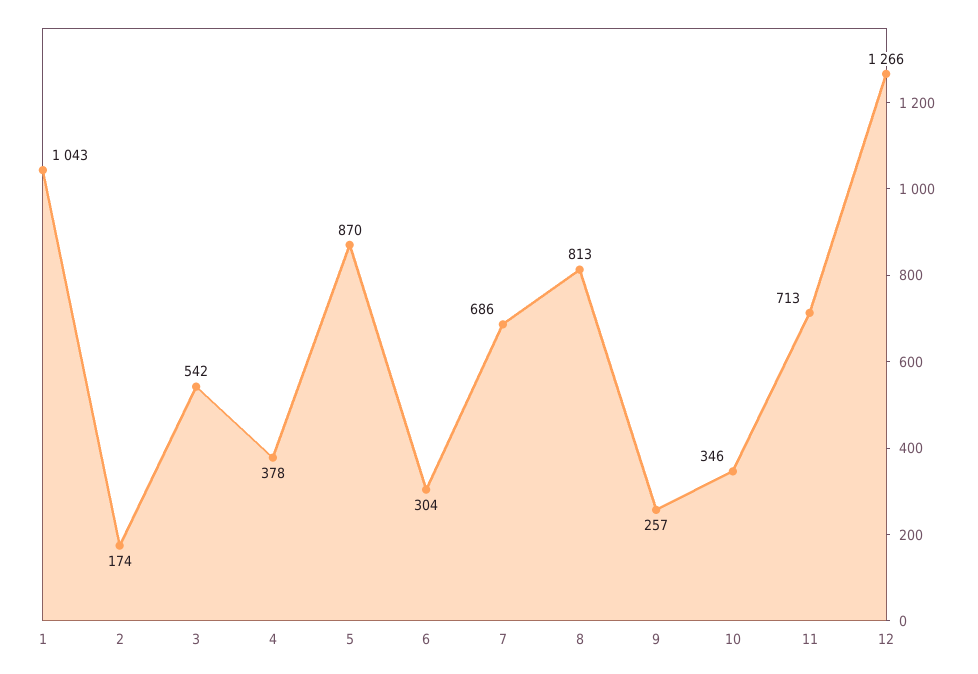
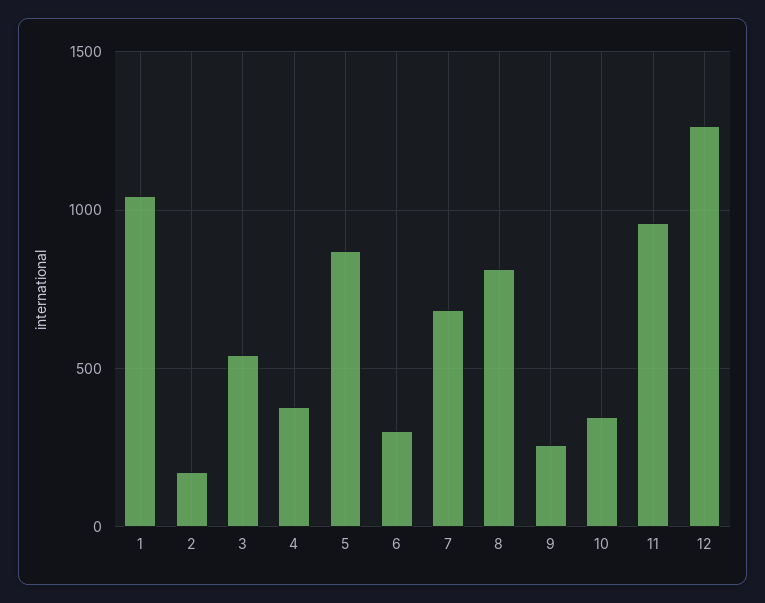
  {
    "1": 1043,
    "2": 174,
    "3": 542,
    "4": 378,
    "5": 870,
    "6": 304,
    "7": 686,
    "8": 813,
    "9": 257,
    "10": 346,
-   "11": 713,
+   "11": 950,
    "12": 1266
  }

